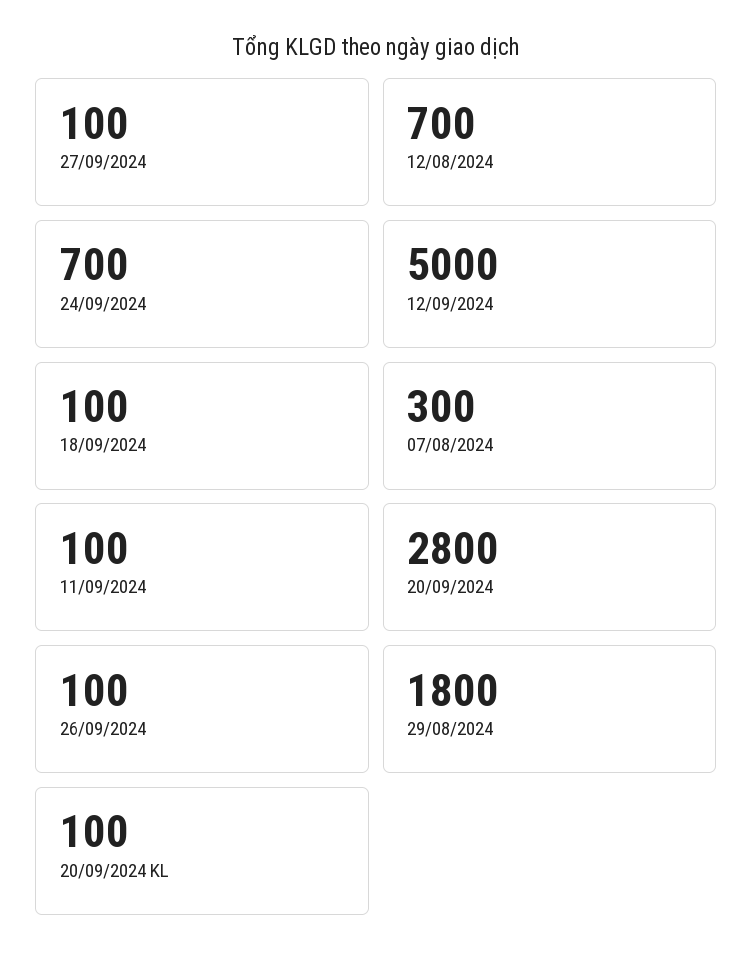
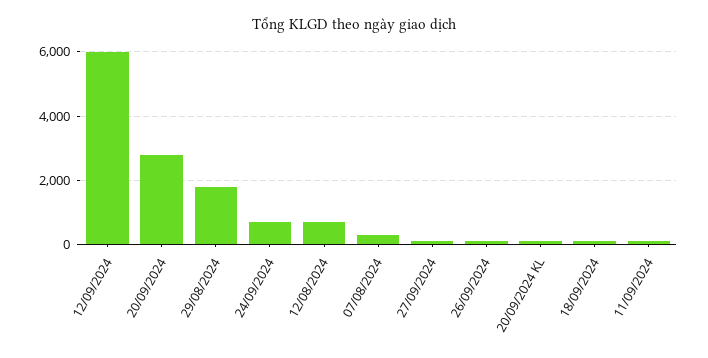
  {
    "27/09/2024": 100,
    "12/08/2024": 700,
    "24/09/2024": 700,
-   "12/09/2024": 5000,
+   "12/09/2024": 6000,
    "18/09/2024": 100,
    "07/08/2024": 300,
    "11/09/2024": 100,
    "20/09/2024": 2800,
    "26/09/2024": 100,
    "29/08/2024": 1800,
    "20/09/2024 KL": 100
  }

